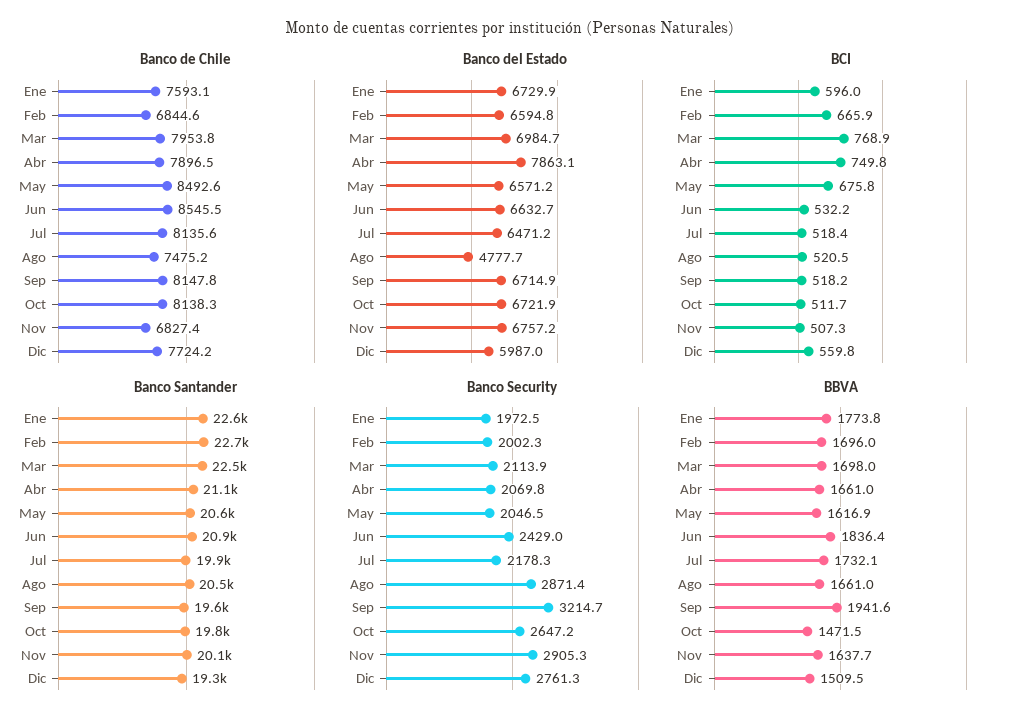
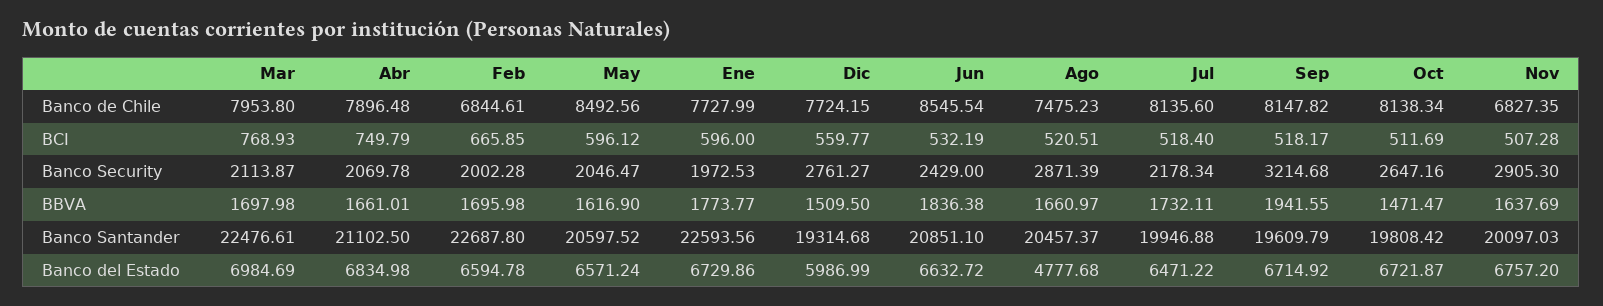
  {
    "Banco de Chile": {
-     "Ene": 7593.1,
+     "Ene": 7727.99,
      "Feb": 6844.61,
      "Mar": 7953.8,
      "Abr": 7896.48,
      "May": 8492.56,
      "Jun": 8545.54,
      "Jul": 8135.6,
      "Ago": 7475.23,
      "Sep": 8147.82,
      "Oct": 8138.34,
      "Nov": 6827.35,
      "Dic": 7724.15
    },
    "Banco del Estado": {
      "Ene": 6729.86,
      "Feb": 6594.78,
      "Mar": 6984.69,
-     "Abr": 7863.1,
+     "Abr": 6834.98,
      "May": 6571.24,
      "Jun": 6632.72,
      "Jul": 6471.22,
      "Ago": 4777.68,
      "Sep": 6714.92,
      "Oct": 6721.87,
      "Nov": 6757.2,
      "Dic": 5986.99
    },
    "BCI": {
      "Ene": 596,
      "Feb": 665.85,
      "Mar": 768.93,
      "Abr": 749.79,
-     "May": 675.8,
+     "May": 596.12,
      "Jun": 532.19,
      "Jul": 518.4,
      "Ago": 520.51,
      "Sep": 518.17,
      "Oct": 511.69,
      "Nov": 507.28,
      "Dic": 559.77
    },
    "Banco Santander": {
      "Ene": 22593.56,
      "Feb": 22687.8,
      "Mar": 22476.61,
      "Abr": 21102.5,
      "May": 20597.52,
      "Jun": 20851.1,
      "Jul": 19946.88,
      "Ago": 20457.37,
      "Sep": 19609.79,
      "Oct": 19808.42,
      "Nov": 20097.03,
      "Dic": 19314.68
    },
    "Banco Security": {
      "Ene": 1972.53,
      "Feb": 2002.28,
      "Mar": 2113.87,
      "Abr": 2069.78,
      "May": 2046.47,
      "Jun": 2429,
      "Jul": 2178.34,
      "Ago": 2871.39,
      "Sep": 3214.68,
      "Oct": 2647.16,
      "Nov": 2905.3,
      "Dic": 2761.27
    },
    "BBVA": {
      "Ene": 1773.77,
      "Feb": 1695.98,
      "Mar": 1697.98,
      "Abr": 1661.01,
      "May": 1616.9,
      "Jun": 1836.38,
      "Jul": 1732.11,
      "Ago": 1660.97,
      "Sep": 1941.55,
      "Oct": 1471.47,
      "Nov": 1637.69,
      "Dic": 1509.5
    }
  }

